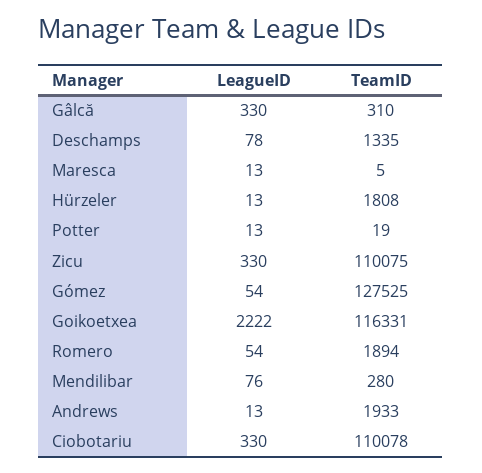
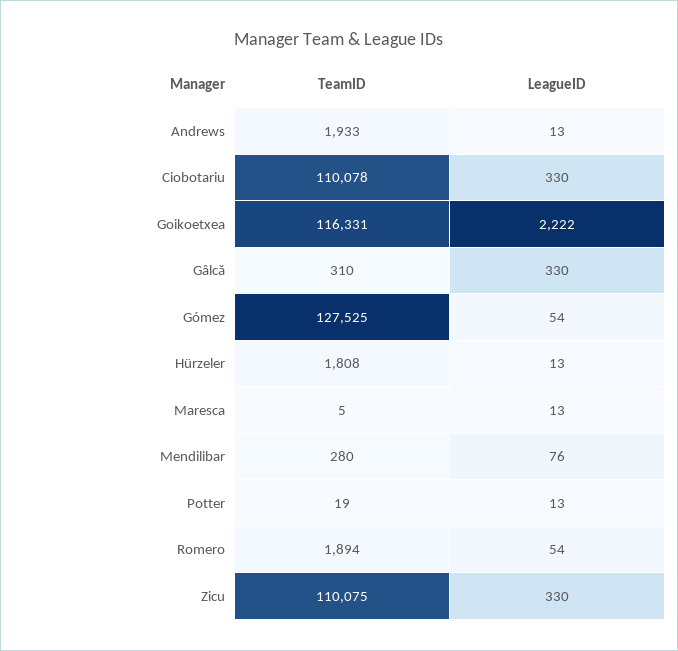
  {
    "LeagueID": {
      "Gâlcă": 330,
-     "Deschamps": 78,
      "Maresca": 13,
      "Hürzeler": 13,
      "Potter": 13,
      "Zicu": 330,
      "Gómez": 54,
      "Goikoetxea": 2222,
      "Romero": 54,
      "Mendilibar": 76,
      "Andrews": 13,
      "Ciobotariu": 330
    },
    "TeamID": {
      "Gâlcă": 310,
-     "Deschamps": 1335,
      "Maresca": 5,
      "Hürzeler": 1808,
      "Potter": 19,
      "Zicu": 110075,
      "Gómez": 127525,
      "Goikoetxea": 116331,
      "Romero": 1894,
      "Mendilibar": 280,
      "Andrews": 1933,
      "Ciobotariu": 110078
    }
  }

